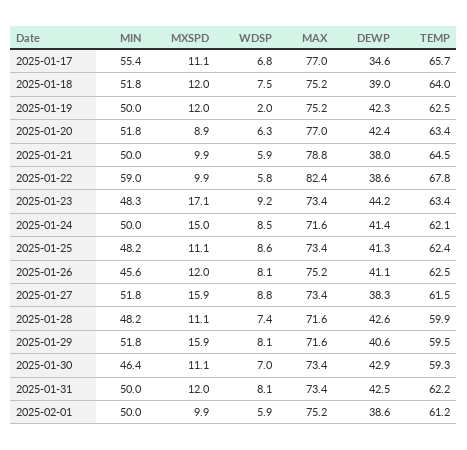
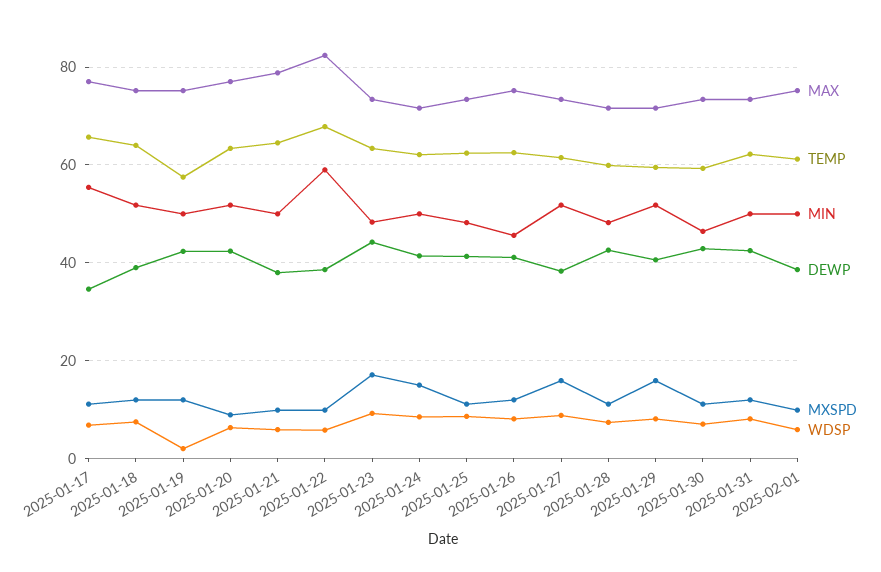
  {
    "MIN": {
      "2025-01-17": 55.4,
      "2025-01-18": 51.8,
      "2025-01-19": 50,
      "2025-01-20": 51.8,
      "2025-01-21": 50,
      "2025-01-22": 59,
      "2025-01-23": 48.3,
      "2025-01-24": 50,
      "2025-01-25": 48.2,
      "2025-01-26": 45.6,
      "2025-01-27": 51.8,
      "2025-01-28": 48.2,
      "2025-01-29": 51.8,
      "2025-01-30": 46.4,
      "2025-01-31": 50,
      "2025-02-01": 50
    },
    "MXSPD": {
      "2025-01-17": 11.1,
      "2025-01-18": 12,
      "2025-01-19": 12,
      "2025-01-20": 8.9,
      "2025-01-21": 9.9,
      "2025-01-22": 9.9,
      "2025-01-23": 17.1,
      "2025-01-24": 15,
      "2025-01-25": 11.1,
      "2025-01-26": 12,
      "2025-01-27": 15.9,
      "2025-01-28": 11.1,
      "2025-01-29": 15.9,
      "2025-01-30": 11.1,
      "2025-01-31": 12,
      "2025-02-01": 9.9
    },
    "WDSP": {
      "2025-01-17": 6.8,
      "2025-01-18": 7.5,
      "2025-01-19": 2,
      "2025-01-20": 6.3,
      "2025-01-21": 5.9,
      "2025-01-22": 5.8,
      "2025-01-23": 9.2,
      "2025-01-24": 8.5,
      "2025-01-25": 8.6,
      "2025-01-26": 8.1,
      "2025-01-27": 8.8,
      "2025-01-28": 7.4,
      "2025-01-29": 8.1,
      "2025-01-30": 7,
      "2025-01-31": 8.1,
      "2025-02-01": 5.9
    },
    "MAX": {
      "2025-01-17": 77,
      "2025-01-18": 75.2,
      "2025-01-19": 75.2,
      "2025-01-20": 77,
      "2025-01-21": 78.8,
      "2025-01-22": 82.4,
      "2025-01-23": 73.4,
      "2025-01-24": 71.6,
      "2025-01-25": 73.4,
      "2025-01-26": 75.2,
      "2025-01-27": 73.4,
      "2025-01-28": 71.6,
      "2025-01-29": 71.6,
      "2025-01-30": 73.4,
      "2025-01-31": 73.4,
      "2025-02-01": 75.2
    },
    "DEWP": {
      "2025-01-17": 34.6,
      "2025-01-18": 39,
      "2025-01-19": 42.3,
      "2025-01-20": 42.4,
      "2025-01-21": 38,
      "2025-01-22": 38.6,
      "2025-01-23": 44.2,
      "2025-01-24": 41.4,
      "2025-01-25": 41.3,
      "2025-01-26": 41.1,
      "2025-01-27": 38.3,
      "2025-01-28": 42.6,
      "2025-01-29": 40.6,
      "2025-01-30": 42.9,
      "2025-01-31": 42.5,
      "2025-02-01": 38.6
    },
    "TEMP": {
      "2025-01-17": 65.7,
      "2025-01-18": 64,
-     "2025-01-19": 62.5,
+     "2025-01-19": 58,
      "2025-01-20": 63.4,
      "2025-01-21": 64.5,
      "2025-01-22": 67.8,
      "2025-01-23": 63.4,
      "2025-01-24": 62.1,
      "2025-01-25": 62.4,
      "2025-01-26": 62.5,
      "2025-01-27": 61.5,
      "2025-01-28": 59.9,
      "2025-01-29": 59.5,
      "2025-01-30": 59.3,
      "2025-01-31": 62.2,
      "2025-02-01": 61.2
    }
  }

